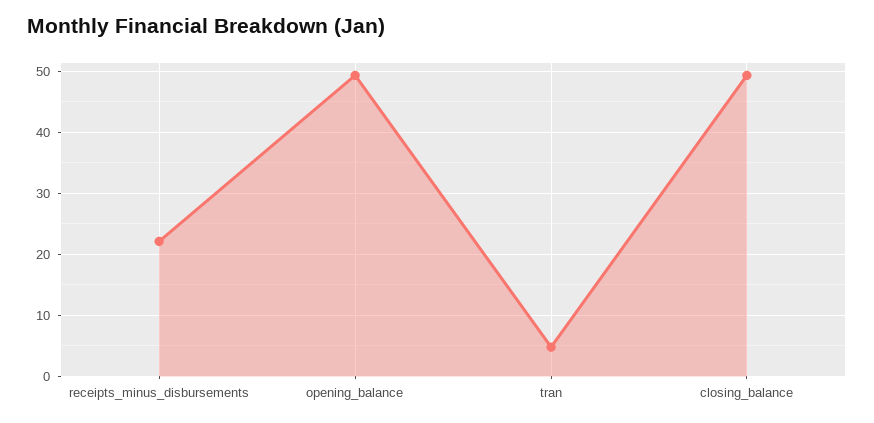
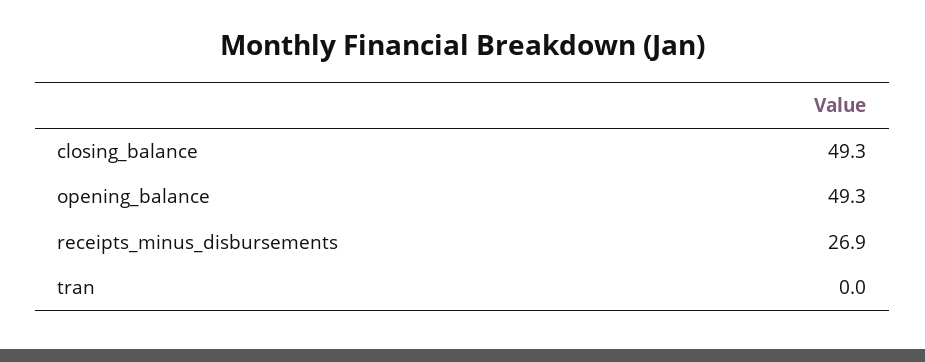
  {
-   "receipts_minus_disbursements": 22,
+   "receipts_minus_disbursements": 26.9,
    "opening_balance": 49.3,
-   "tran": 5,
+   "tran": 0,
    "closing_balance": 49.3
  }

